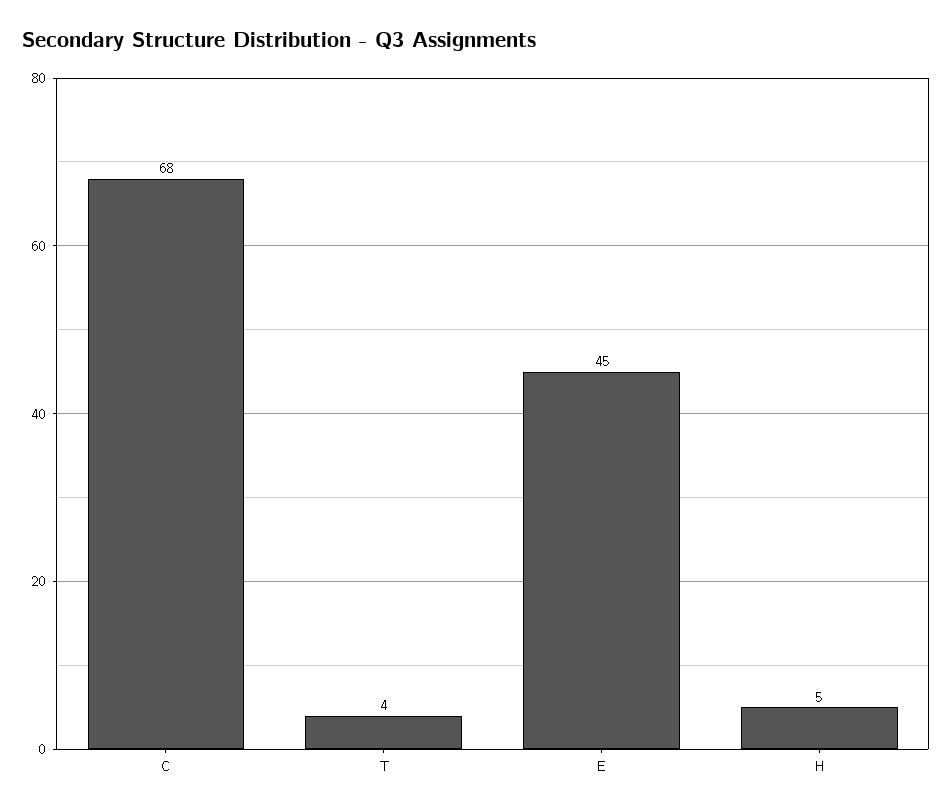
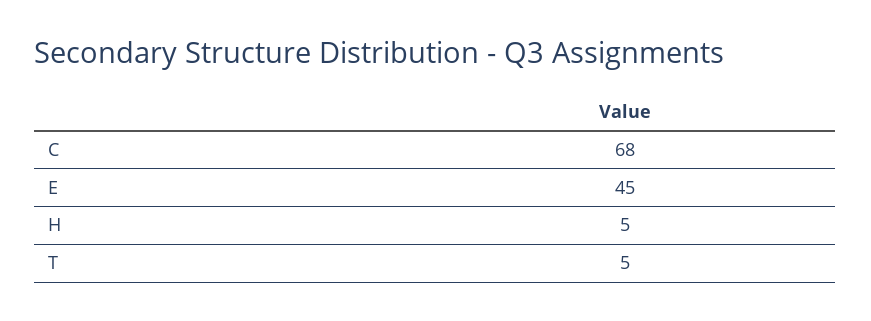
  {
    "C": 68,
-   "T": 4,
+   "T": 5,
    "E": 45,
    "H": 5
  }

